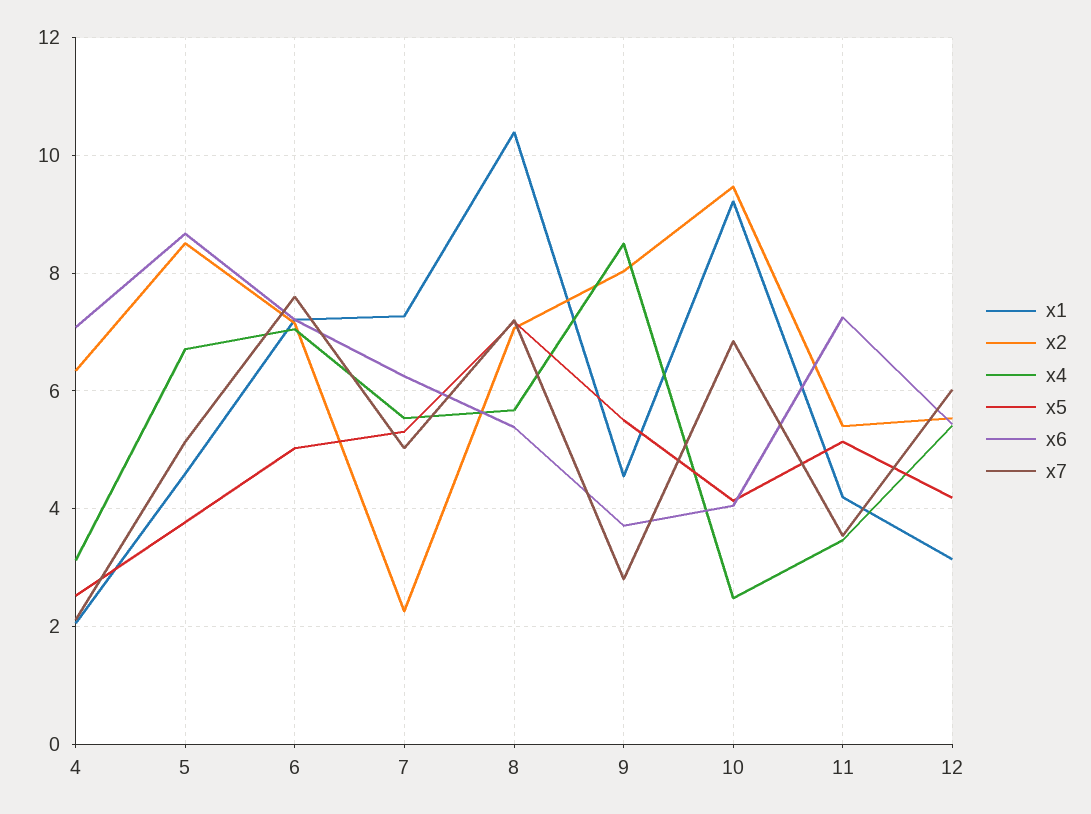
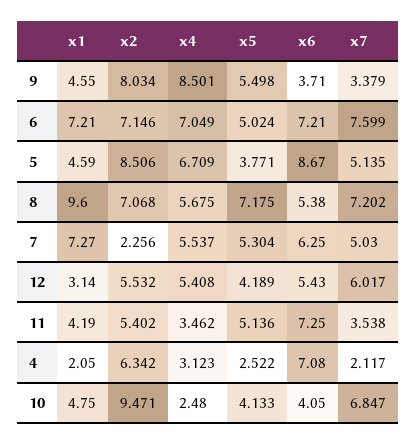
  {
    "x1": {
      "4": 2.05,
      "5": 4.59,
      "6": 7.21,
      "7": 7.27,
-     "8": 10.4,
+     "8": 9.6,
      "9": 4.55,
-     "10": 9.2,
+     "10": 4.75,
      "11": 4.19,
      "12": 3.14
    },
    "x2": {
      "4": 6.342,
      "5": 8.506,
      "6": 7.146,
      "7": 2.256,
      "8": 7.068,
      "9": 8.034,
      "10": 9.471,
      "11": 5.402,
      "12": 5.532
    },
    "x4": {
      "4": 3.123,
      "5": 6.709,
      "6": 7.049,
      "7": 5.537,
      "8": 5.675,
      "9": 8.501,
      "10": 2.48,
      "11": 3.462,
      "12": 5.408
    },
    "x5": {
      "4": 2.522,
      "5": 3.771,
      "6": 5.024,
      "7": 5.304,
      "8": 7.175,
      "9": 5.498,
      "10": 4.133,
      "11": 5.136,
      "12": 4.189
    },
    "x6": {
      "4": 7.08,
      "5": 8.67,
      "6": 7.21,
      "7": 6.25,
      "8": 5.38,
      "9": 3.71,
      "10": 4.05,
      "11": 7.25,
      "12": 5.43
    },
    "x7": {
      "4": 2.117,
      "5": 5.135,
      "6": 7.599,
      "7": 5.03,
      "8": 7.202,
-     "9": 2.8,
+     "9": 3.379,
      "10": 6.847,
      "11": 3.538,
      "12": 6.017
    }
  }

